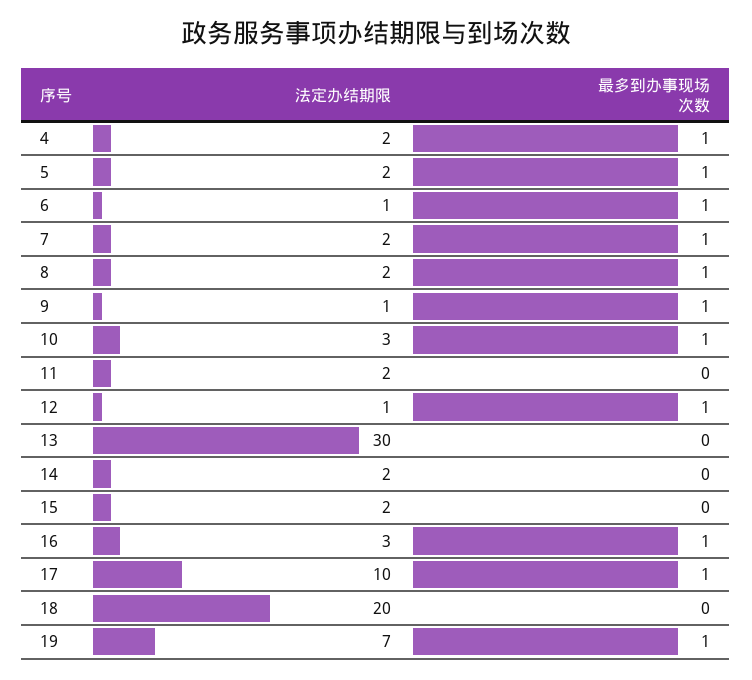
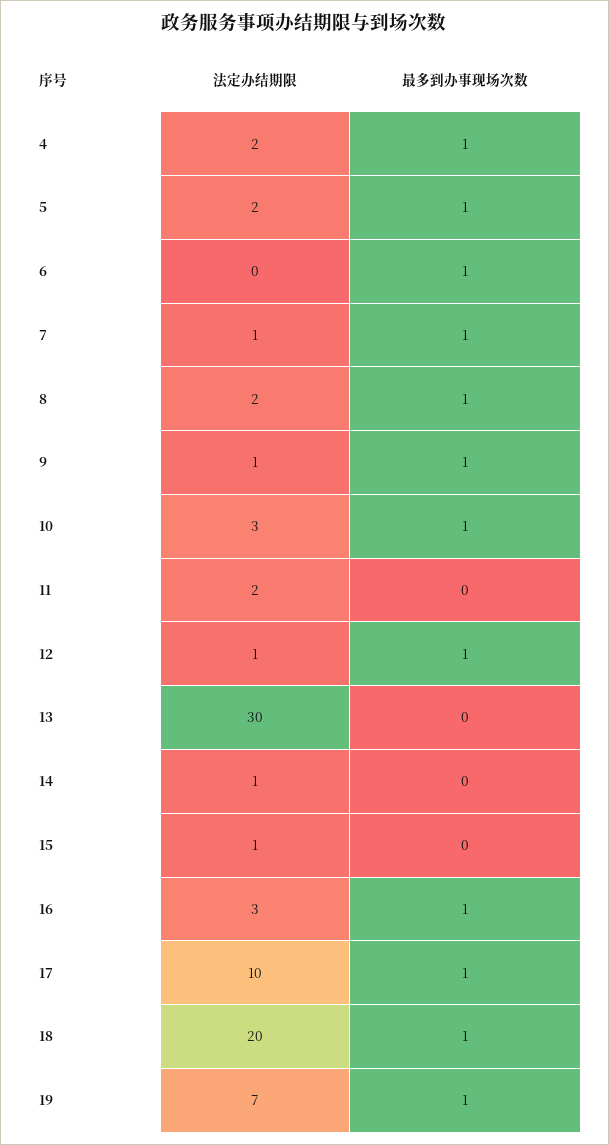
  {
    "法定办结期限": {
      "4": 2,
      "5": 2,
-     "6": 1,
+     "6": 0,
-     "7": 2,
+     "7": 1,
      "8": 2,
      "9": 1,
      "10": 3,
      "11": 2,
      "12": 1,
      "13": 30,
-     "14": 2,
+     "14": 1,
-     "15": 2,
+     "15": 1,
      "16": 3,
      "17": 10,
      "18": 20,
      "19": 7
    },
    "最多到办事现场次数": {
      "4": 1,
      "5": 1,
      "6": 1,
      "7": 1,
      "8": 1,
      "9": 1,
      "10": 1,
      "11": 0,
      "12": 1,
      "13": 0,
      "14": 0,
      "15": 0,
      "16": 1,
      "17": 1,
-     "18": 0,
+     "18": 1,
      "19": 1
    }
  }

